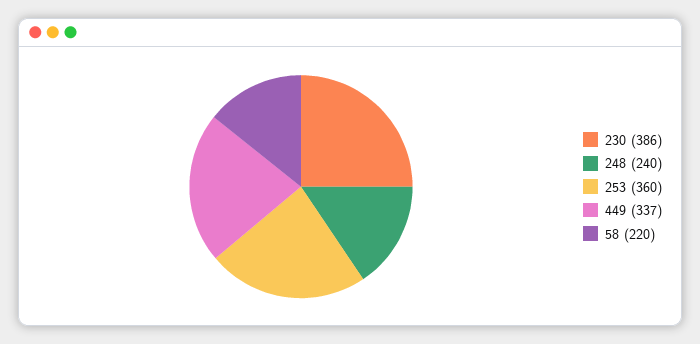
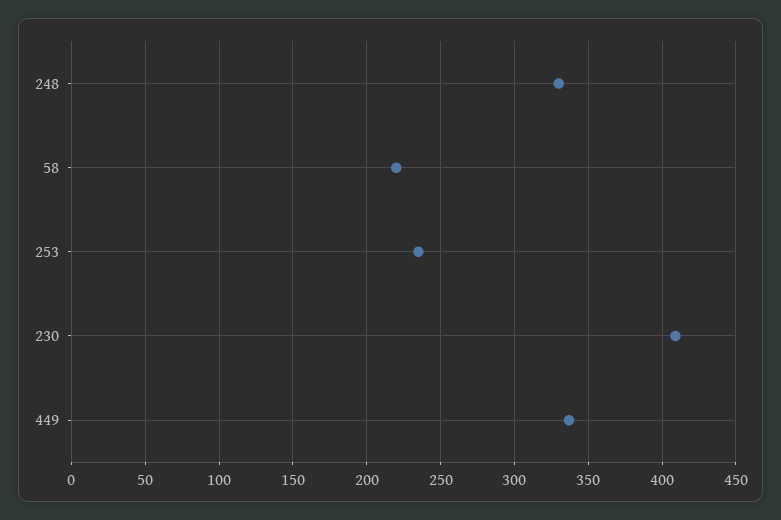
  {
-   "230": 386,
+   "230": 410,
-   "248": 240,
+   "248": 330,
-   "253": 360,
+   "253": 235,
    "449": 337,
    "58": 220
  }

